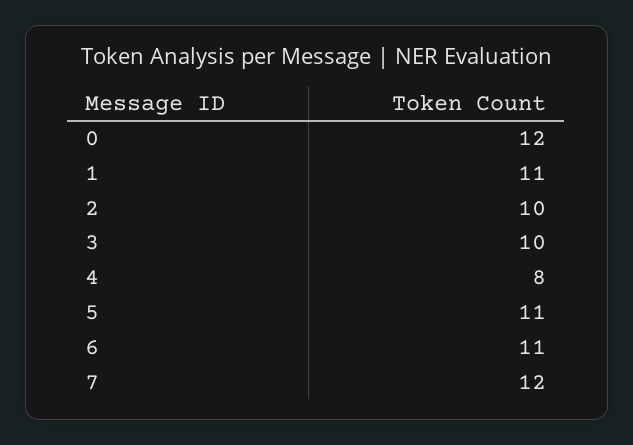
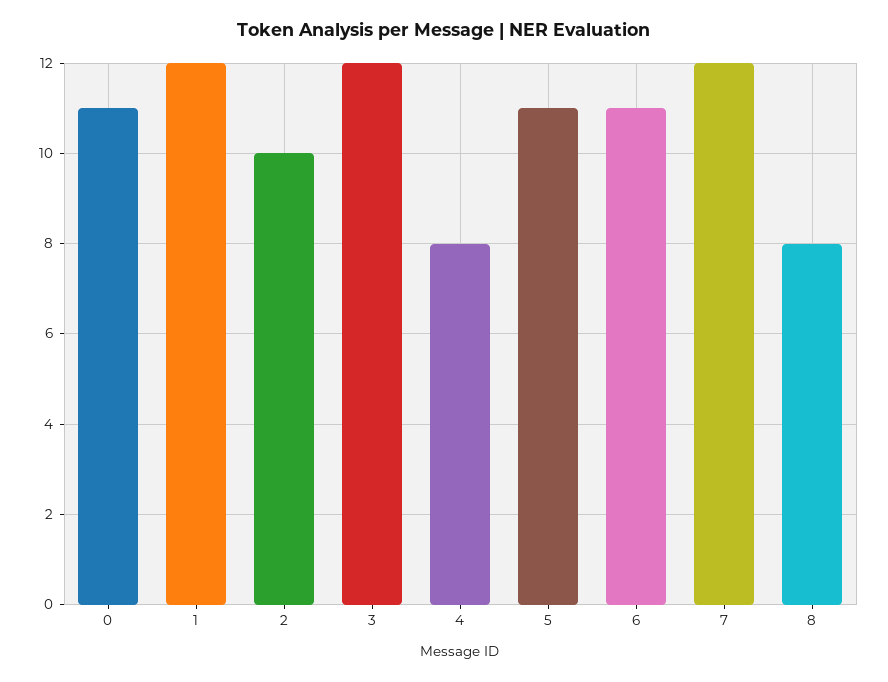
  {
-   "0": 12,
+   "0": 11,
-   "1": 11,
+   "1": 12,
    "2": 10,
-   "3": 10,
+   "3": 12,
    "4": 8,
    "5": 11,
    "6": 11,
-   "7": 12
+   "7": 12,
+   "8": 8
  }

